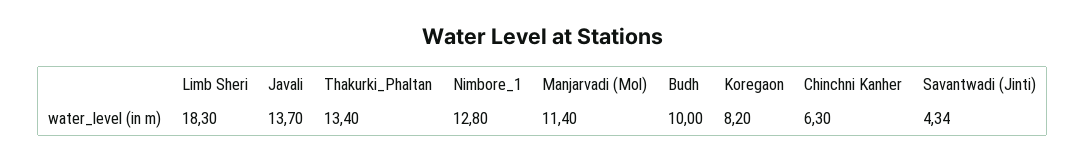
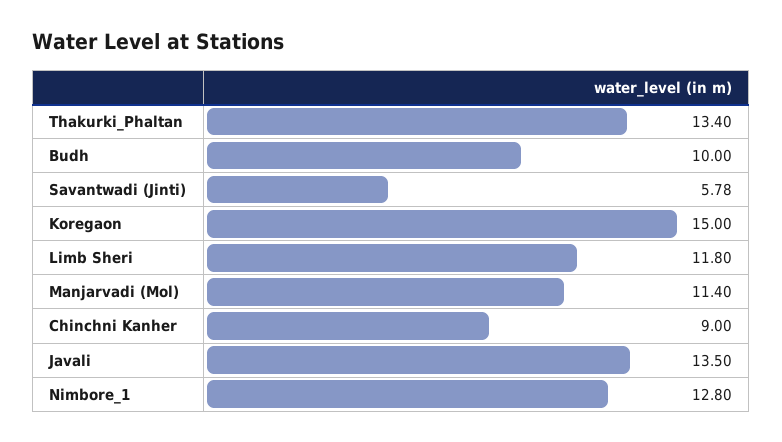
  {
-   "Limb Sheri": 18.3,
+   "Limb Sheri": 11.8,
-   "Javali": 13.7,
+   "Javali": 13.5,
    "Thakurki_Phaltan": 13.4,
    "Nimbore_1": 12.8,
    "Manjarvadi (Mol)": 11.4,
    "Budh": 10,
-   "Koregaon": 8.2,
+   "Koregaon": 15,
-   "Chinchni Kanher": 6.3,
+   "Chinchni Kanher": 9,
-   "Savantwadi (Jinti)": 4.34
+   "Savantwadi (Jinti)": 5.78
  }

